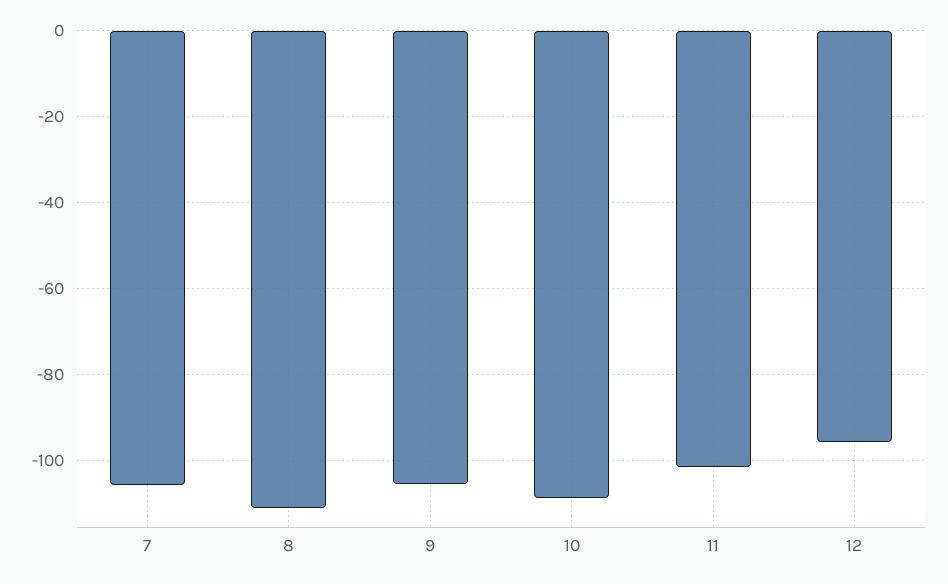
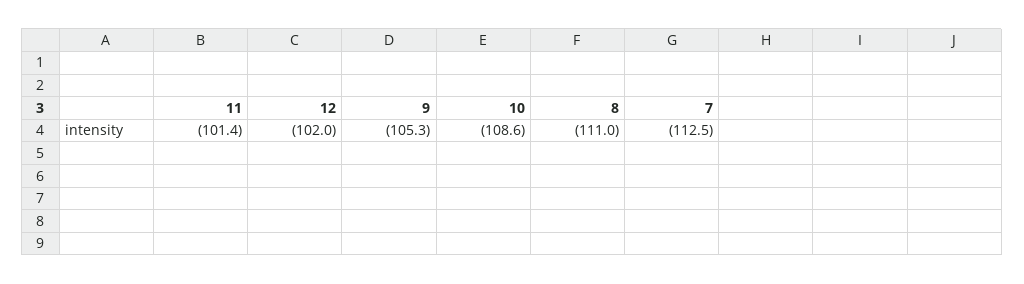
  {
-   "7": -106,
+   "7": -112.5,
    "8": -111,
    "9": -105.3,
    "10": -108.6,
    "11": -101.4,
-   "12": -96
+   "12": -102
  }

